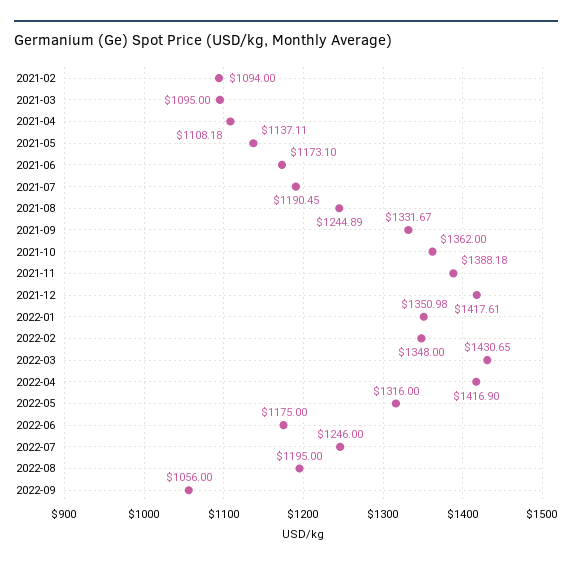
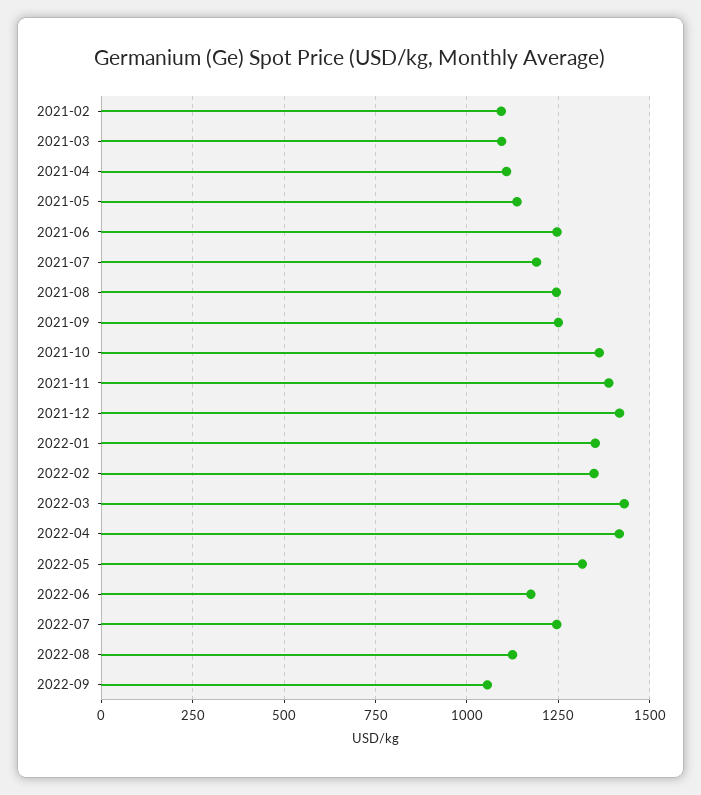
  {
    "2021-02": 1094,
    "2021-03": 1095,
    "2021-04": 1108.18,
    "2021-05": 1137.11,
-   "2021-06": 1173.1,
+   "2021-06": 1250,
    "2021-07": 1190.45,
    "2021-08": 1244.89,
-   "2021-09": 1331.67,
+   "2021-09": 1250,
    "2021-10": 1362,
    "2021-11": 1388.18,
    "2021-12": 1417.61,
    "2022-01": 1350.98,
    "2022-02": 1348,
    "2022-03": 1430.65,
    "2022-04": 1416.9,
    "2022-05": 1316,
    "2022-06": 1175,
    "2022-07": 1246,
-   "2022-08": 1195,
+   "2022-08": 1125,
    "2022-09": 1056
  }

